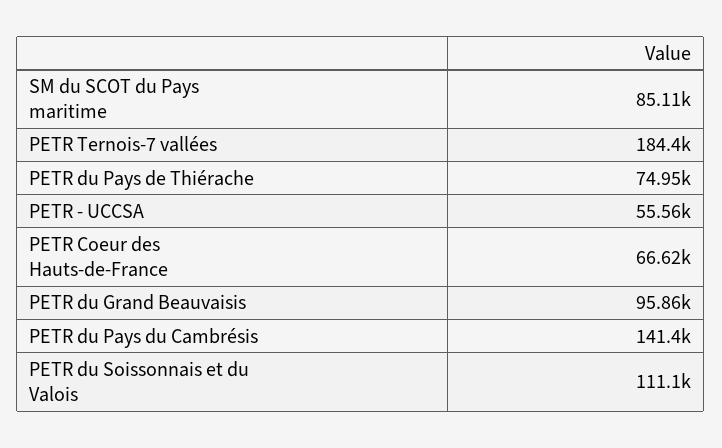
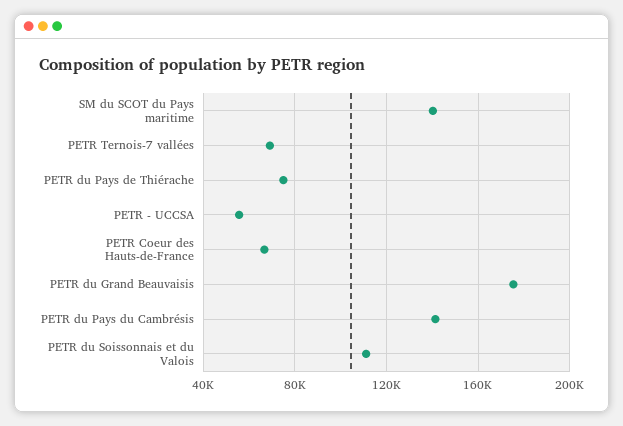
  {
-   "SM du SCOT du Pays maritime": 85110,
+   "SM du SCOT du Pays maritime": 140000,
-   "PETR Ternois-7 vallées": 184400,
+   "PETR Ternois-7 vallées": 70000,
    "PETR du Pays de Thiérache": 74950,
    "PETR - UCCSA": 55560,
    "PETR Coeur des Hauts-de-France": 66620,
-   "PETR du Grand Beauvaisis": 95860,
+   "PETR du Grand Beauvaisis": 175000,
    "PETR du Pays du Cambrésis": 141400,
    "PETR du Soissonnais et du Valois": 111100
  }

